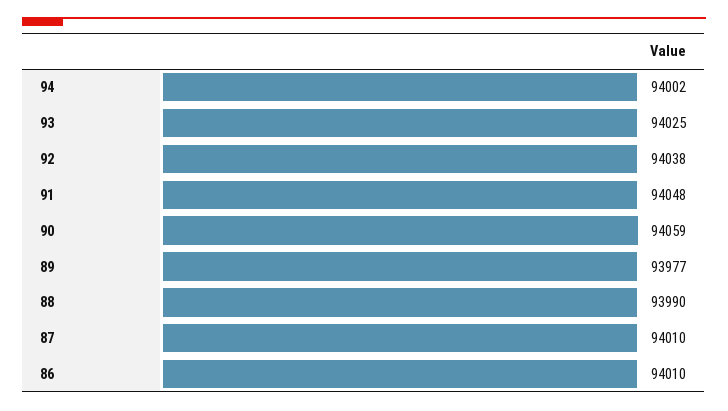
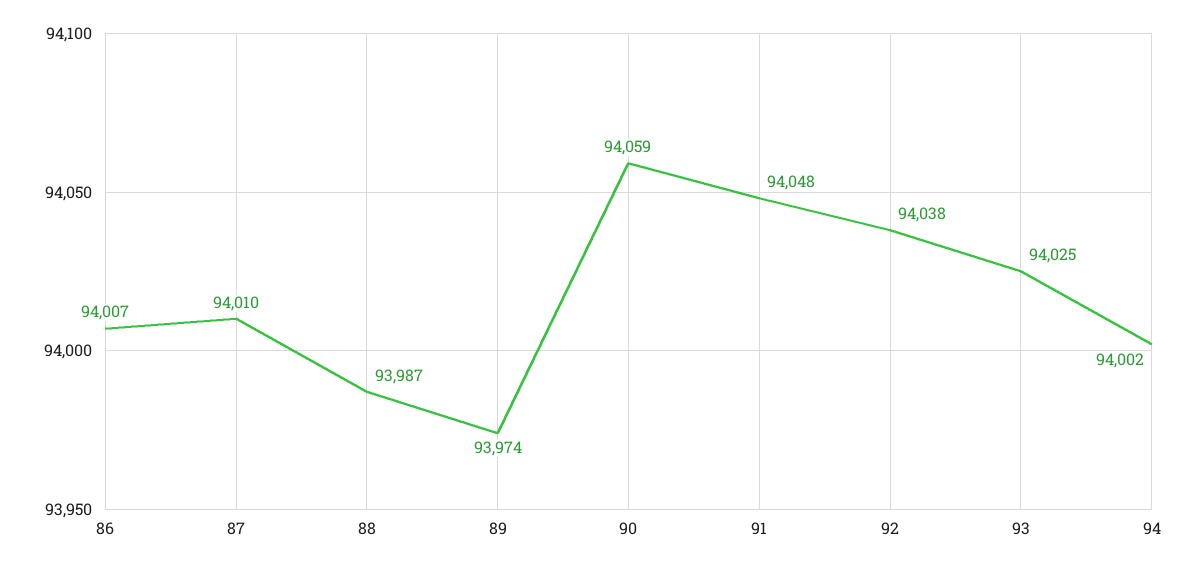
  {
    "94": 94002,
    "93": 94025,
    "92": 94038,
    "91": 94048,
    "90": 94059,
-   "89": 93977,
+   "89": 93974,
-   "88": 93990,
+   "88": 93987,
    "87": 94010,
-   "86": 94010
+   "86": 94007
  }

